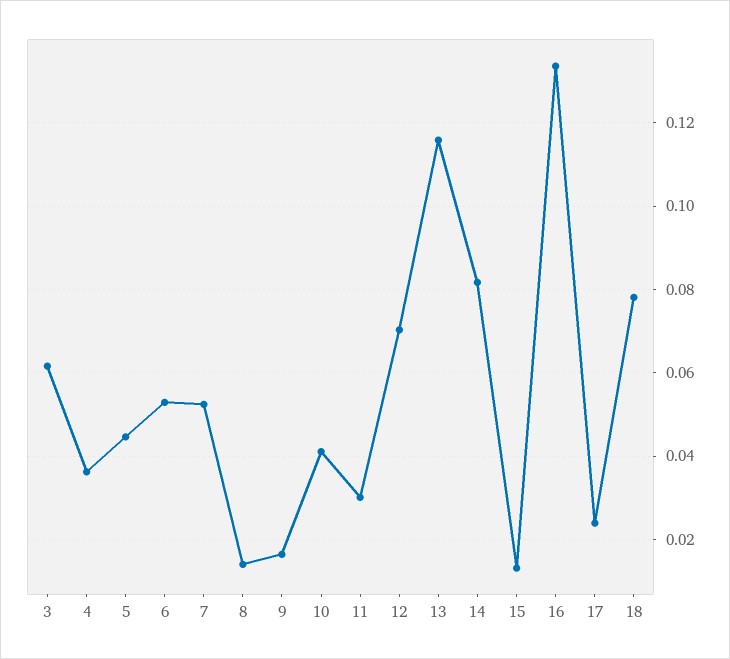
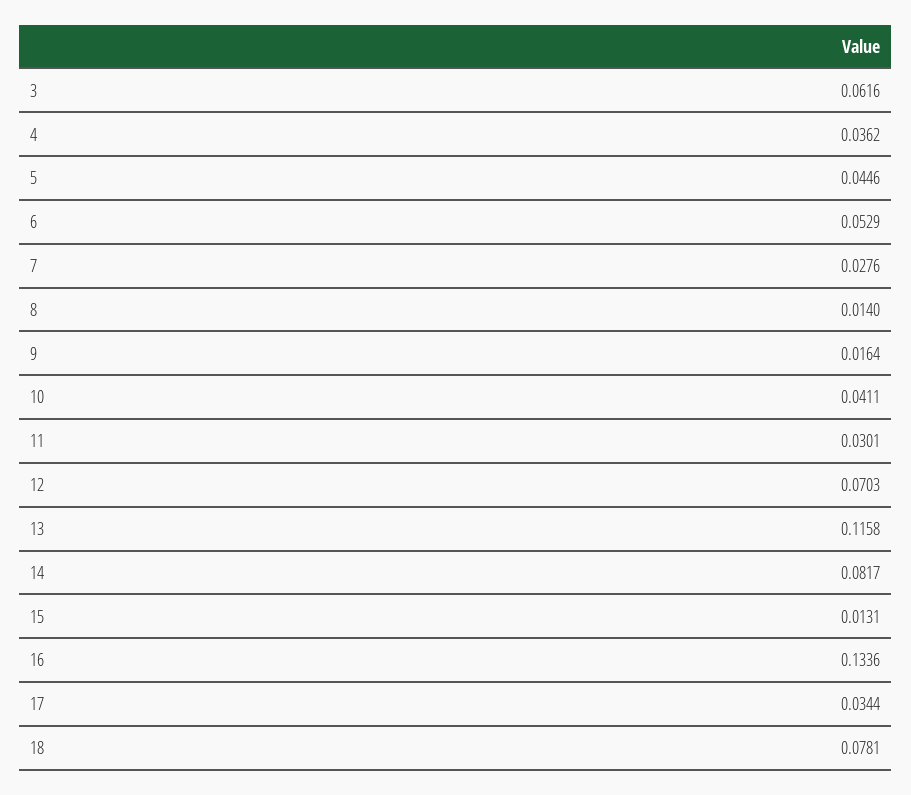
  {
    "3": 0.0616,
    "4": 0.0362,
    "5": 0.0446,
    "6": 0.0529,
-   "7": 0.052,
+   "7": 0.0276,
    "8": 0.014,
    "9": 0.0164,
    "10": 0.0411,
    "11": 0.0301,
    "12": 0.0703,
    "13": 0.1158,
    "14": 0.0817,
    "15": 0.0131,
    "16": 0.1336,
-   "17": 0.024,
+   "17": 0.0344,
    "18": 0.0781
  }

